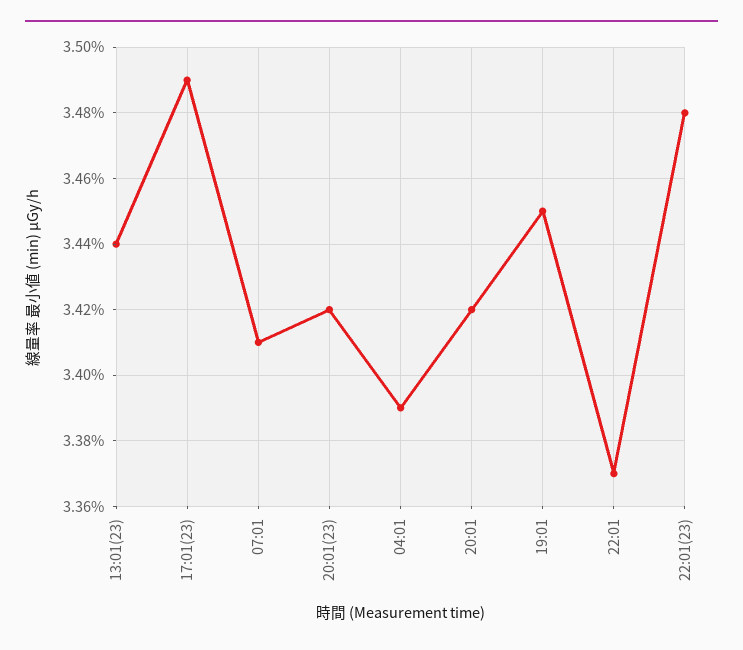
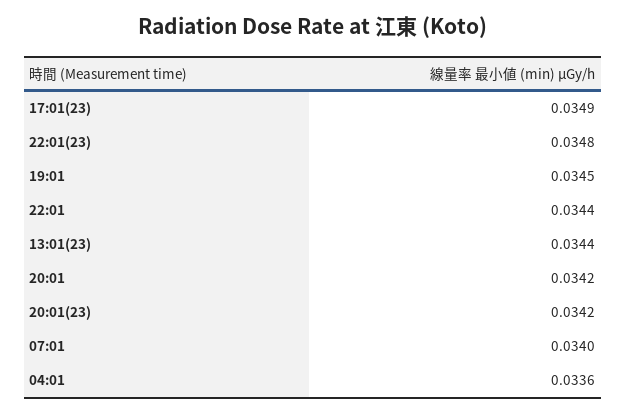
  {
    "13:01(23)": 0.0344,
    "17:01(23)": 0.0349,
-   "07:01": 0.0341,
+   "07:01": 0.034,
    "20:01(23)": 0.0342,
-   "04:01": 0.0339,
+   "04:01": 0.0336,
    "20:01": 0.0342,
    "19:01": 0.0345,
-   "22:01": 0.0337,
+   "22:01": 0.0344,
    "22:01(23)": 0.0348
  }

